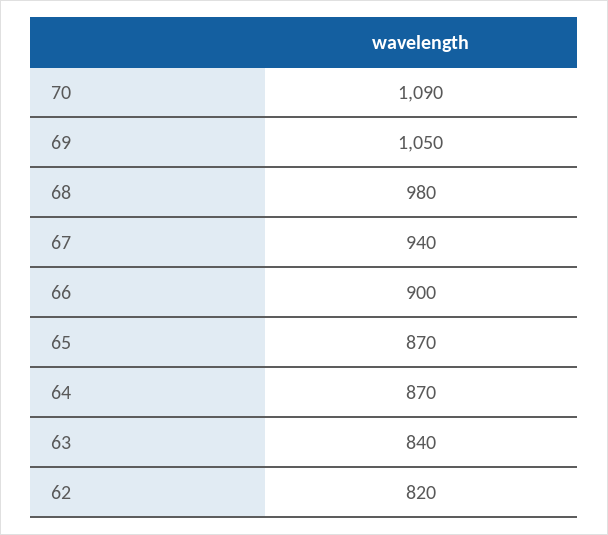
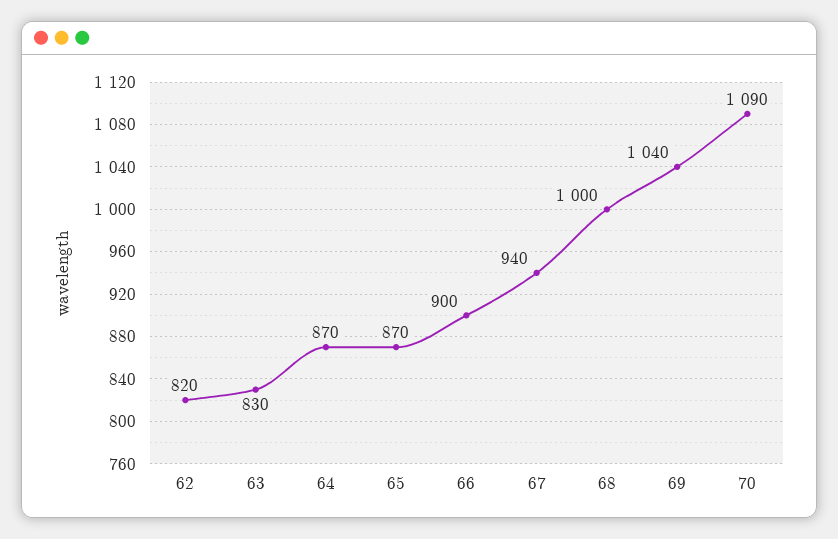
  {
    "70": 1090,
-   "69": 1050,
+   "69": 1040,
-   "68": 980,
+   "68": 1000,
    "67": 940,
    "66": 900,
    "65": 870,
    "64": 870,
-   "63": 840,
+   "63": 830,
    "62": 820
  }

